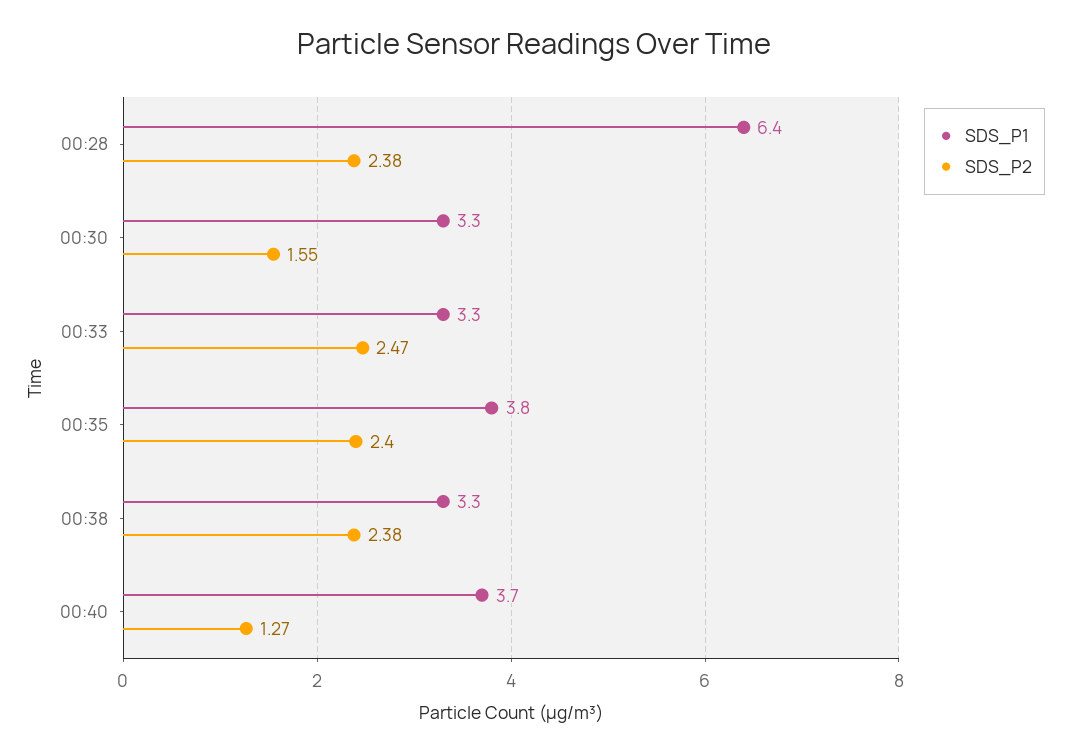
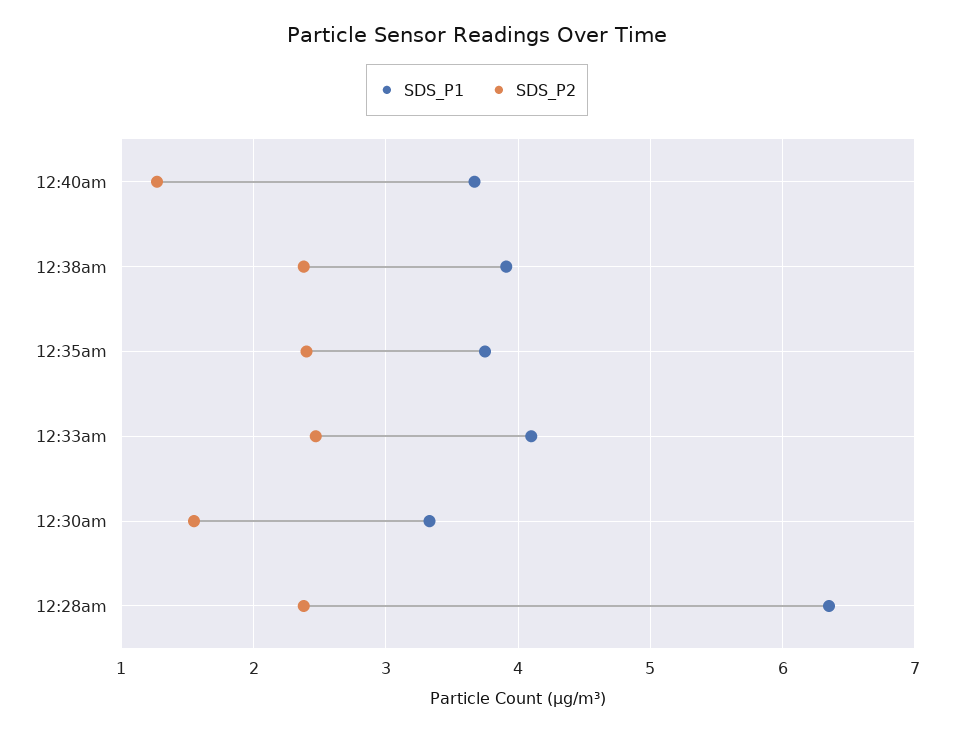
  {
    "SDS_P1": {
      "00:28": 6.4,
      "00:30": 3.3,
-     "00:33": 3.3,
+     "00:33": 4.1,
      "00:35": 3.8,
-     "00:38": 3.3,
+     "00:38": 3.9,
      "00:40": 3.7
    },
    "SDS_P2": {
      "00:28": 2.38,
      "00:30": 1.55,
      "00:33": 2.47,
      "00:35": 2.4,
      "00:38": 2.38,
      "00:40": 1.27
    }
  }

